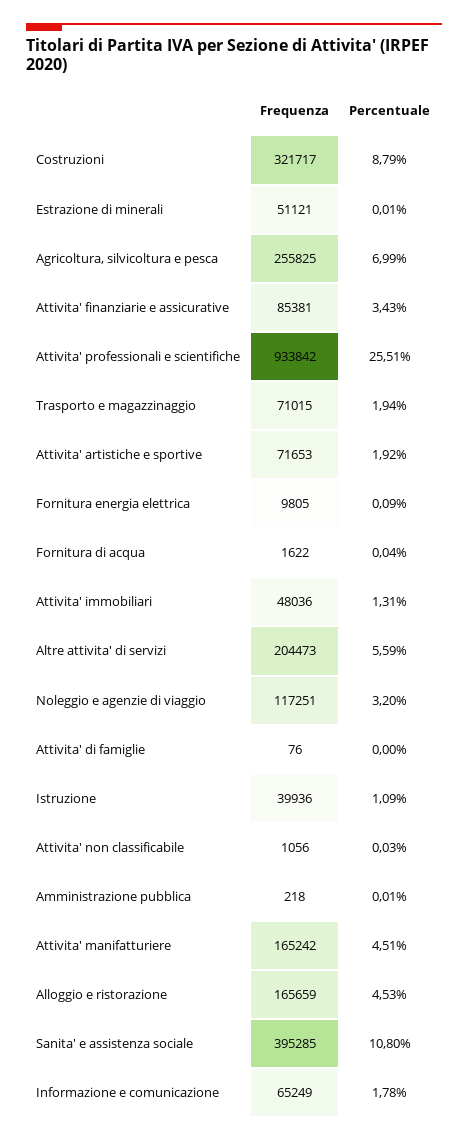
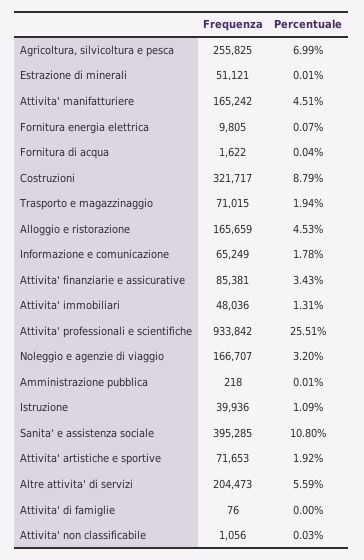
  {
    "Frequenza": {
      "Costruzioni": 321717,
      "Estrazione di minerali": 51121,
      "Agricoltura, silvicoltura e pesca": 255825,
      "Attivita' finanziarie e assicurative": 85381,
      "Attivita' professionali e scientifiche": 933842,
      "Trasporto e magazzinaggio": 71015,
      "Attivita' artistiche e sportive": 71653,
      "Fornitura energia elettrica": 9805,
      "Fornitura di acqua": 1622,
      "Attivita' immobiliari": 48036,
      "Altre attivita' di servizi": 204473,
-     "Noleggio e agenzie di viaggio": 117251,
+     "Noleggio e agenzie di viaggio": 166707,
      "Attivita' di famiglie": 76,
      "Istruzione": 39936,
      "Attivita' non classificabile": 1056,
      "Amministrazione pubblica": 218,
      "Attivita' manifatturiere": 165242,
      "Alloggio e ristorazione": 165659,
      "Sanita' e assistenza sociale": 395285,
      "Informazione e comunicazione": 65249
    },
    "Percentuale": {
      "Costruzioni": 8.79,
      "Estrazione di minerali": 0.01,
      "Agricoltura, silvicoltura e pesca": 6.99,
      "Attivita' finanziarie e assicurative": 3.43,
      "Attivita' professionali e scientifiche": 25.51,
      "Trasporto e magazzinaggio": 1.94,
      "Attivita' artistiche e sportive": 1.92,
-     "Fornitura energia elettrica": 0.09,
+     "Fornitura energia elettrica": 0.07,
      "Fornitura di acqua": 0.04,
      "Attivita' immobiliari": 1.31,
      "Altre attivita' di servizi": 5.59,
      "Noleggio e agenzie di viaggio": 3.2,
      "Attivita' di famiglie": 0,
      "Istruzione": 1.09,
      "Attivita' non classificabile": 0.03,
      "Amministrazione pubblica": 0.01,
      "Attivita' manifatturiere": 4.51,
      "Alloggio e ristorazione": 4.53,
      "Sanita' e assistenza sociale": 10.8,
      "Informazione e comunicazione": 1.78
    }
  }

